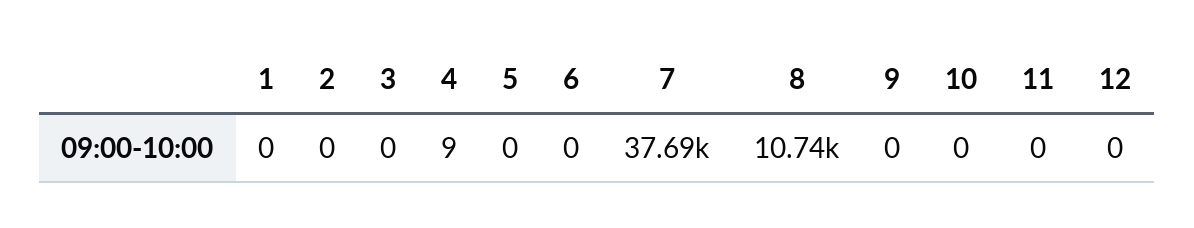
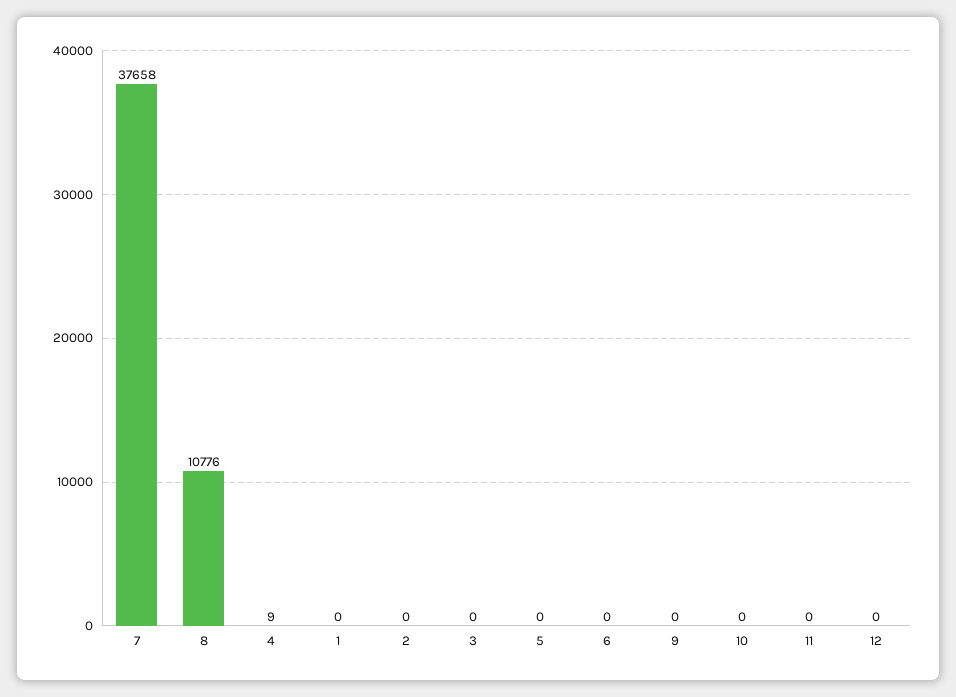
  {
    "1": 0,
    "2": 0,
    "3": 0,
    "4": 9,
    "5": 0,
    "6": 0,
-   "7": 37690,
+   "7": 37658,
-   "8": 10740,
+   "8": 10776,
    "9": 0,
    "10": 0,
    "11": 0,
    "12": 0
  }

